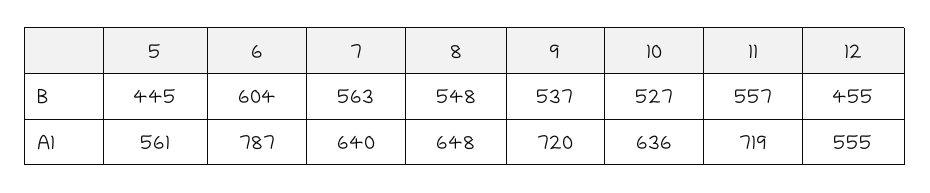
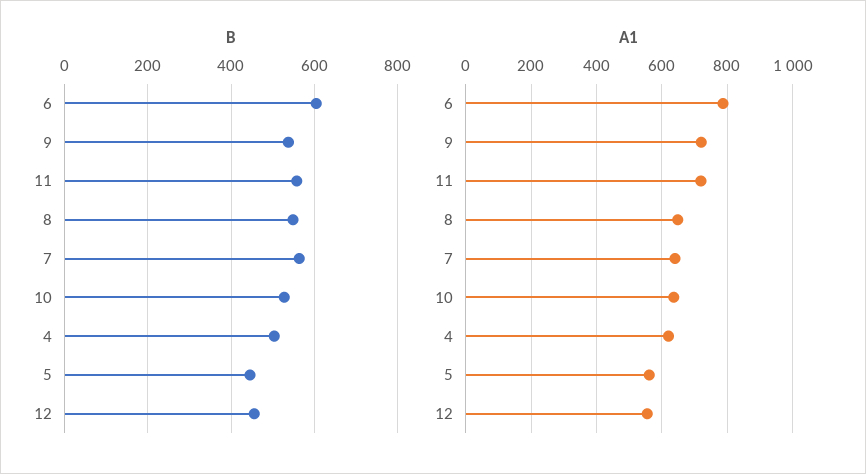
  {
    "B": {
      "5": 445,
      "6": 604,
      "7": 563,
      "8": 548,
      "9": 537,
      "10": 527,
      "11": 557,
-     "12": 455
+     "12": 455,
+     "4": 500
    },
    "A1": {
      "5": 561,
      "6": 787,
      "7": 640,
      "8": 648,
      "9": 720,
      "10": 636,
      "11": 719,
-     "12": 555
+     "12": 555,
+     "4": 620
    }
  }

